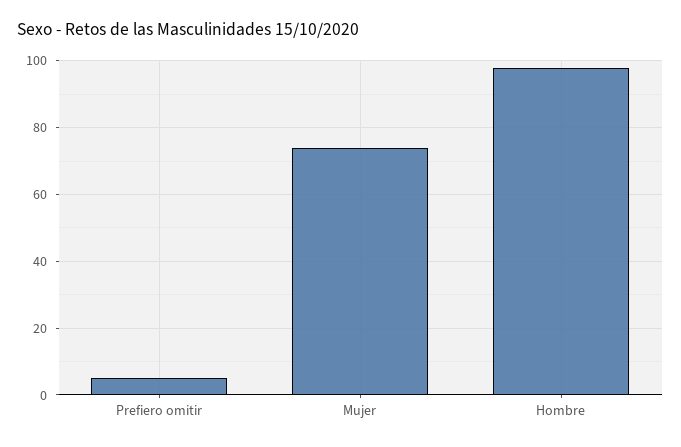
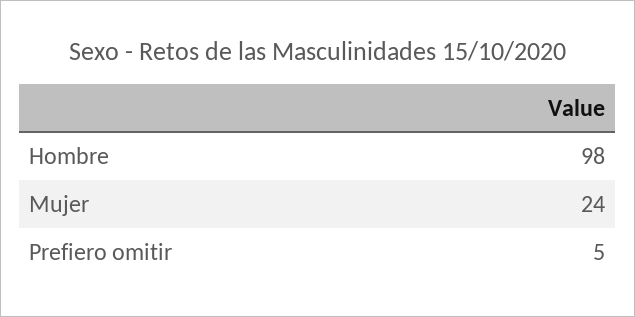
  {
    "Prefiero omitir": 5,
-   "Mujer": 75,
+   "Mujer": 24,
    "Hombre": 98
  }

